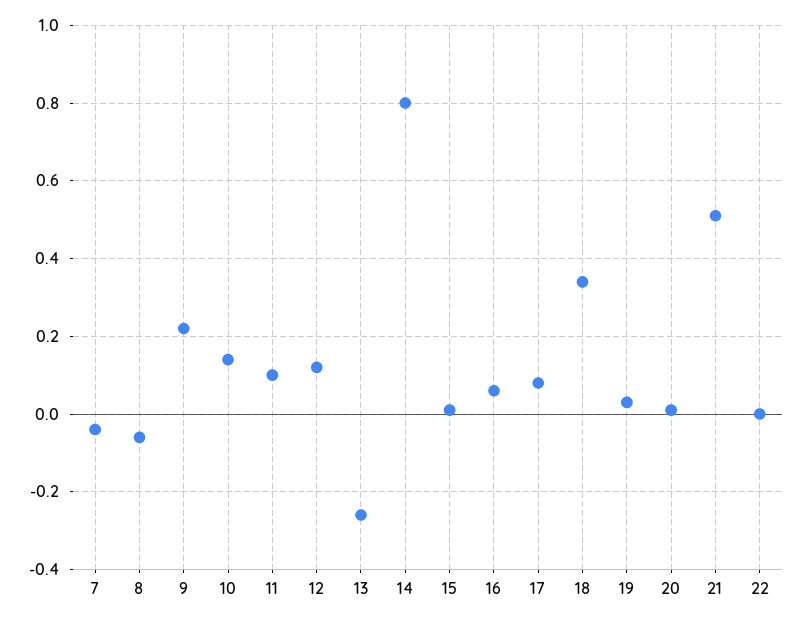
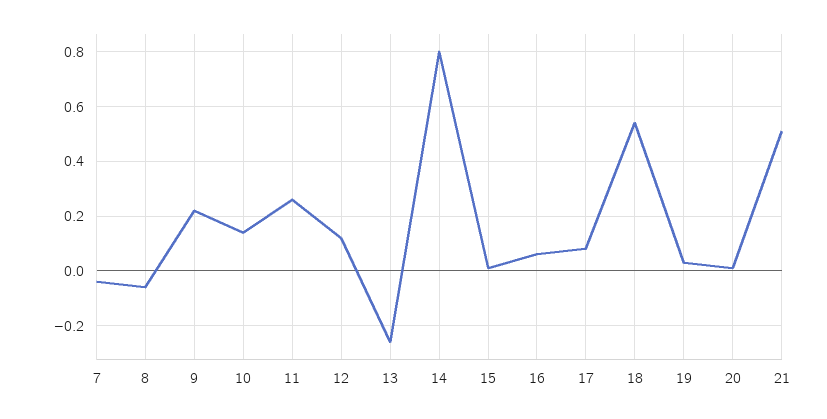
  {
    "7": -0.05,
    "8": -0.05,
    "9": 0.2,
    "10": 0.15,
-   "11": 0.1,
+   "11": 0.25,
    "12": 0.1,
    "13": -0.25,
    "14": 0.8,
    "15": 0,
    "16": 0.05,
    "17": 0.1,
-   "18": 0.35,
+   "18": 0.55,
    "19": 0.05,
    "20": 0,
-   "21": 0.5,
+   "21": 0.5
-   "22": 0
  }

